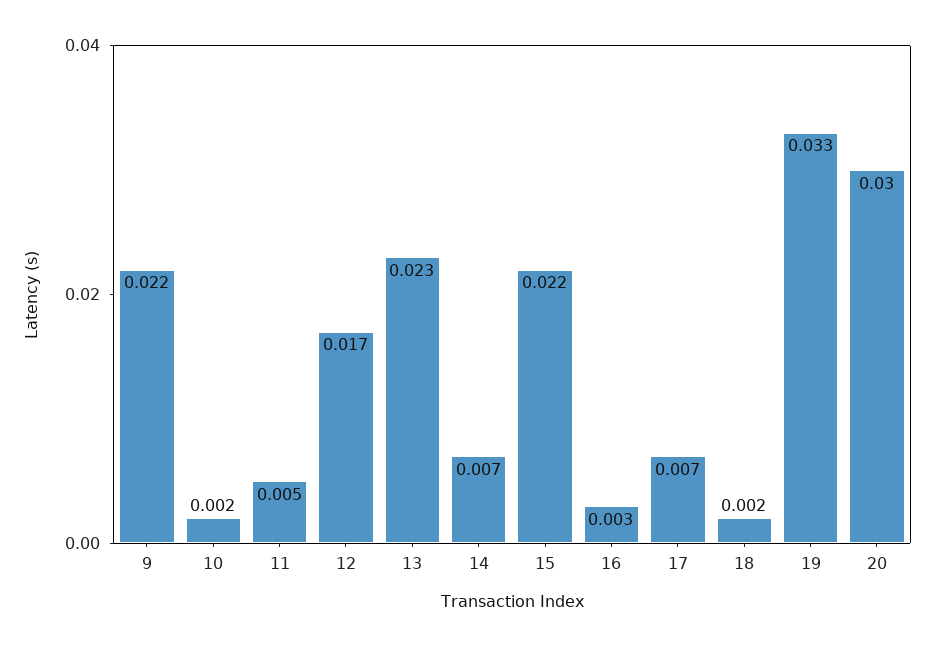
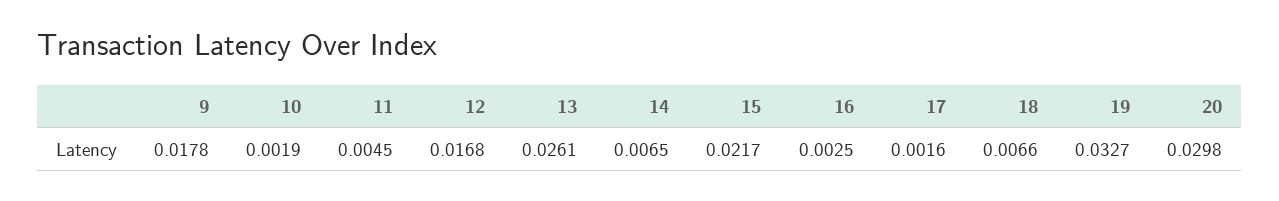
  {
-   "9": 0.022,
+   "9": 0.0178,
    "10": 0.0019,
    "11": 0.0045,
    "12": 0.0168,
-   "13": 0.023,
+   "13": 0.0261,
    "14": 0.0065,
    "15": 0.0217,
    "16": 0.0025,
-   "17": 0.007,
+   "17": 0.0016,
-   "18": 0.002,
+   "18": 0.0066,
    "19": 0.0327,
    "20": 0.0298
  }

